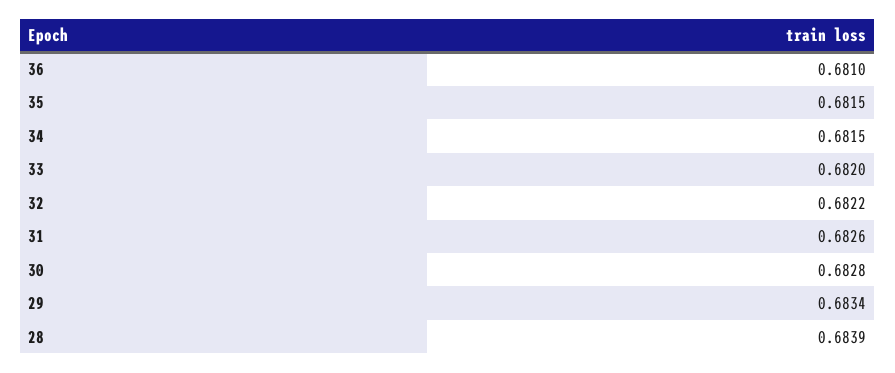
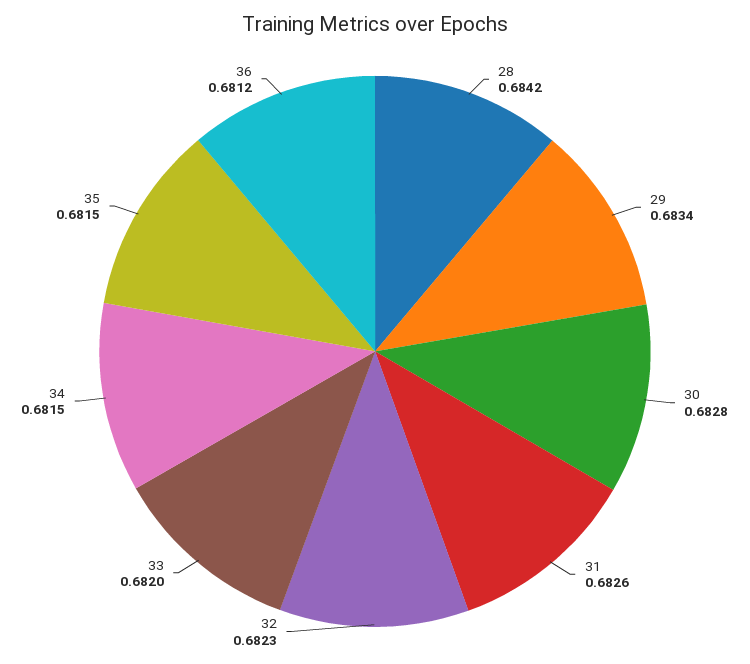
  {
-   "36": 0.681,
+   "36": 0.6812,
    "35": 0.6815,
    "34": 0.6815,
    "33": 0.682,
-   "32": 0.6822,
+   "32": 0.6823,
    "31": 0.6826,
    "30": 0.6828,
    "29": 0.6834,
-   "28": 0.6839
+   "28": 0.6842
  }

